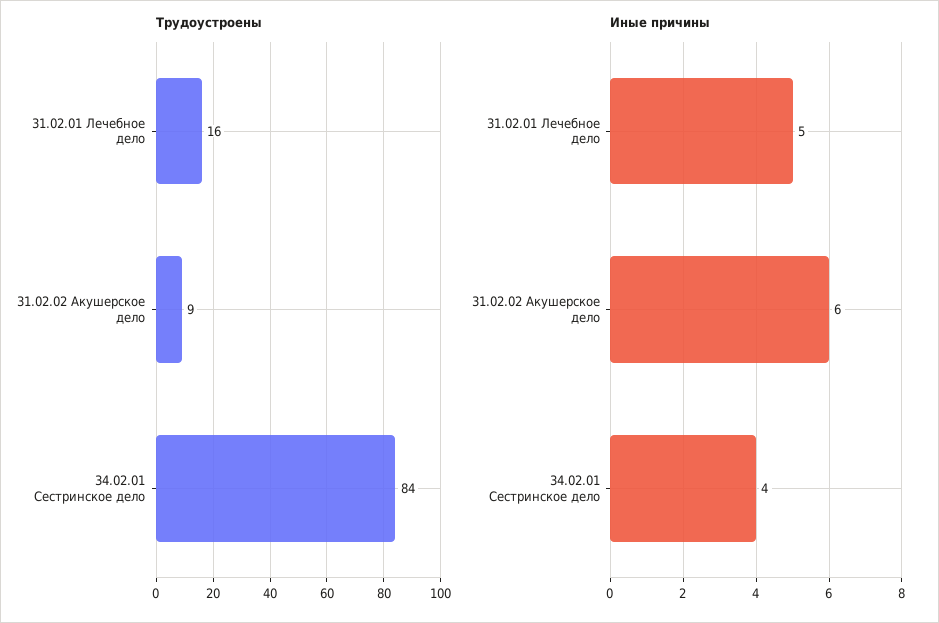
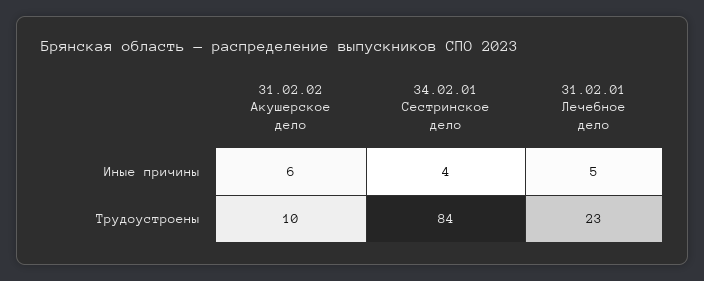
  {
    "Трудоустроены": {
-     "31.02.01 Лечебное дело": 16,
+     "31.02.01 Лечебное дело": 23,
-     "31.02.02 Акушерское дело": 9,
+     "31.02.02 Акушерское дело": 10,
      "34.02.01 Сестринское дело": 84
    },
    "Иные причины": {
      "31.02.01 Лечебное дело": 5,
      "31.02.02 Акушерское дело": 6,
      "34.02.01 Сестринское дело": 4
    }
  }

